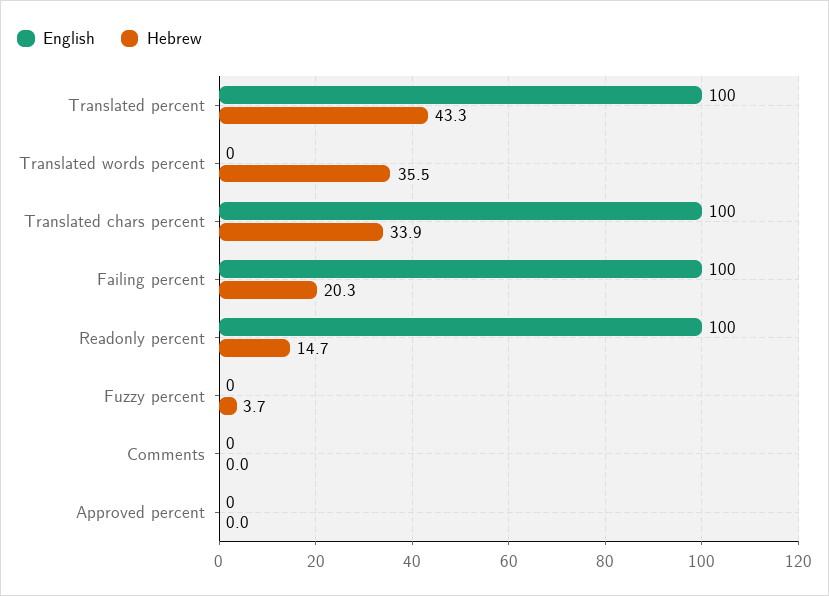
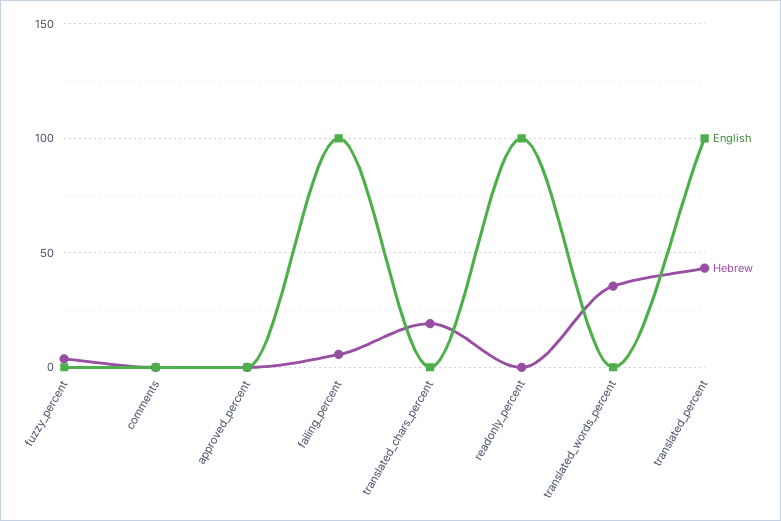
  {
    "English": {
      "Translated percent": 100,
      "Translated words percent": 0,
-     "Translated chars percent": 100,
+     "Translated chars percent": 0,
      "Failing percent": 100,
      "Readonly percent": 100,
      "Fuzzy percent": 0,
      "Comments": 0,
      "Approved percent": 0
    },
    "Hebrew": {
      "Translated percent": 43.3,
      "Translated words percent": 35.5,
-     "Translated chars percent": 33.9,
+     "Translated chars percent": 20,
-     "Failing percent": 20.3,
+     "Failing percent": 5,
-     "Readonly percent": 14.7,
+     "Readonly percent": 0,
      "Fuzzy percent": 3.7,
      "Comments": 0,
      "Approved percent": 0
    }
  }

